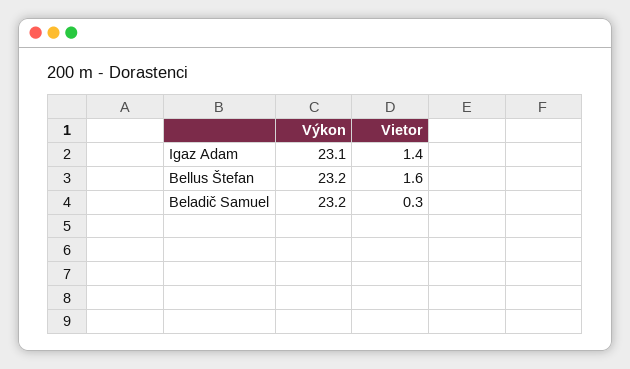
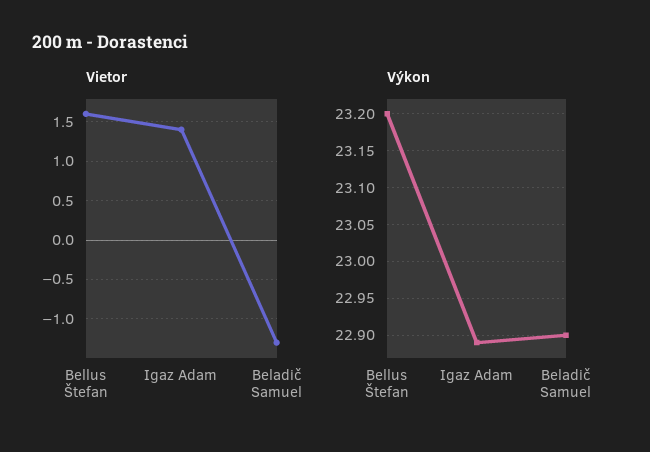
  {
    "Výkon": {
-     "Igaz Adam": 23.1,
+     "Igaz Adam": 22.89,
      "Bellus Štefan": 23.2,
-     "Beladič Samuel": 23.2
+     "Beladič Samuel": 22.9
    },
    "Vietor": {
      "Igaz Adam": 1.4,
      "Bellus Štefan": 1.6,
-     "Beladič Samuel": 0.3
+     "Beladič Samuel": -1.3
    }
  }

